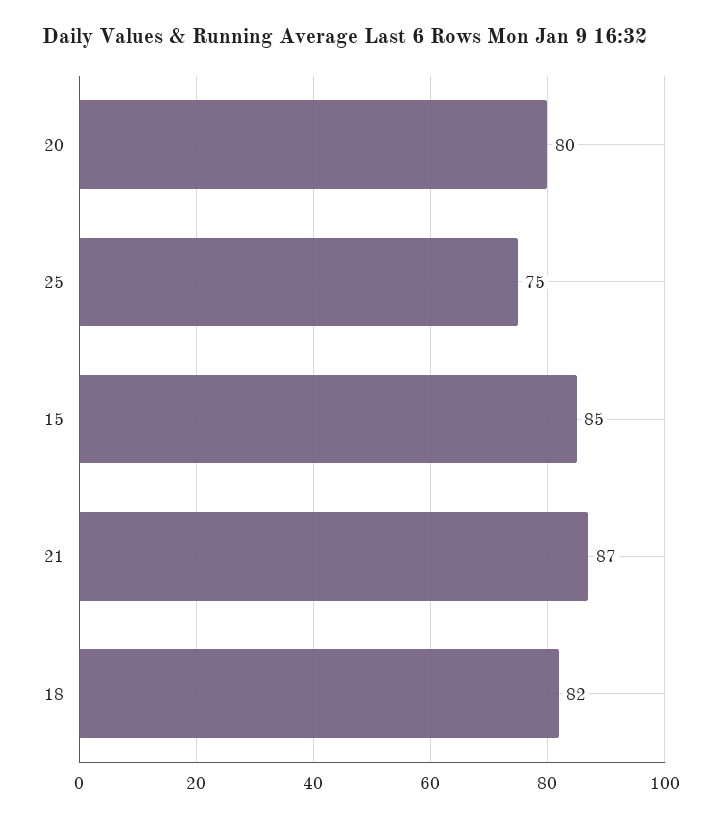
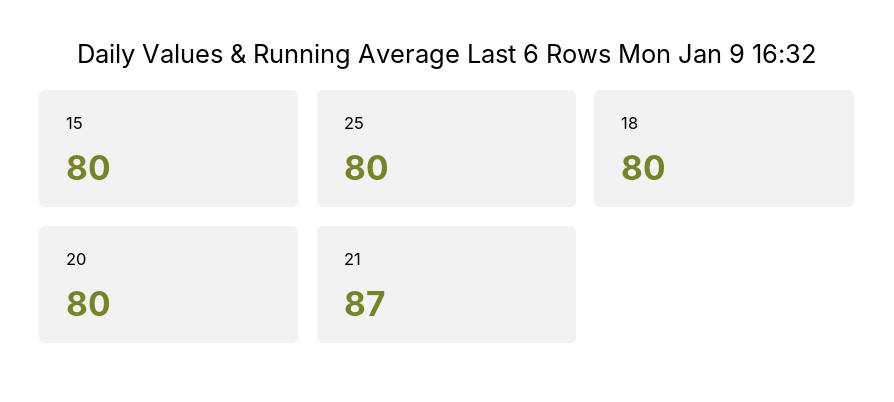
  {
    "20": 80,
-   "25": 75,
+   "25": 80,
-   "15": 85,
+   "15": 80,
    "21": 87,
-   "18": 82
+   "18": 80
  }

